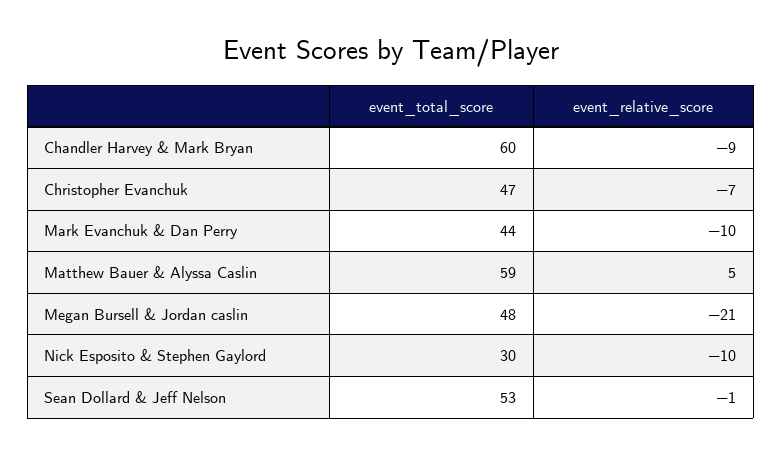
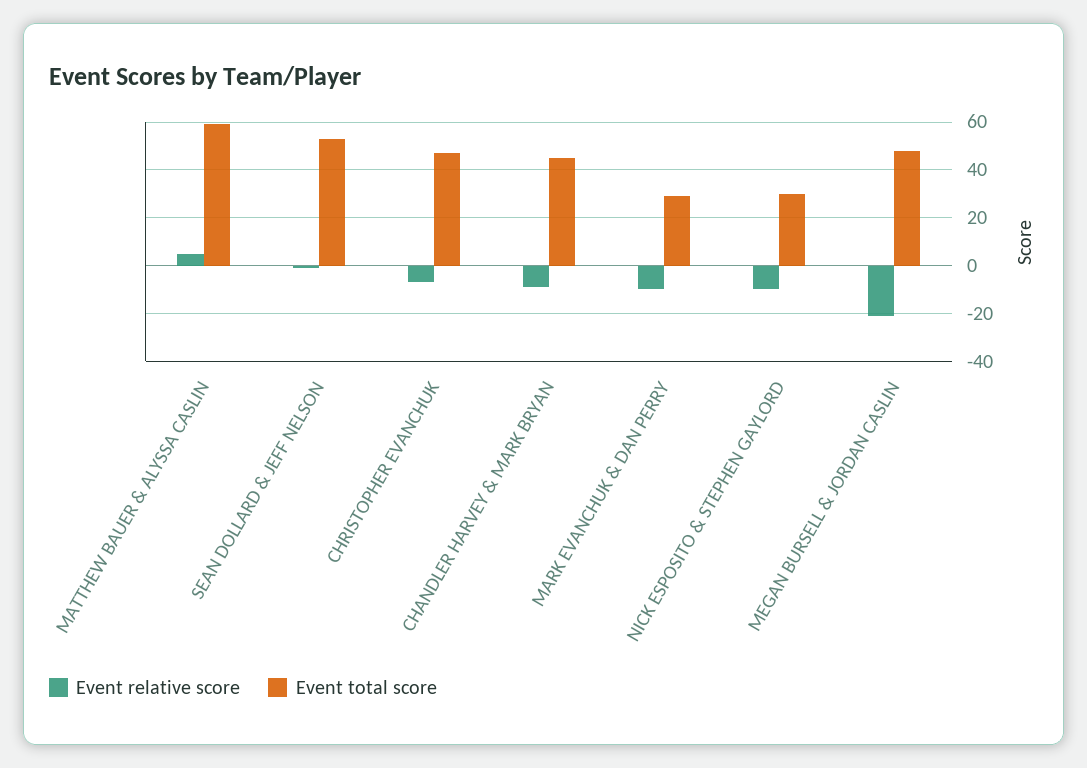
  {
    "event_total_score": {
-     "Chandler Harvey & Mark Bryan": 60,
+     "Chandler Harvey & Mark Bryan": 45,
      "Christopher Evanchuk": 47,
-     "Mark Evanchuk & Dan Perry": 44,
+     "Mark Evanchuk & Dan Perry": 30,
      "Matthew Bauer & Alyssa Caslin": 59,
      "Megan Bursell & Jordan caslin": 48,
      "Nick Esposito & Stephen Gaylord": 30,
      "Sean Dollard & Jeff Nelson": 53
    },
    "event_relative_score": {
      "Chandler Harvey & Mark Bryan": -9,
      "Christopher Evanchuk": -7,
      "Mark Evanchuk & Dan Perry": -10,
      "Matthew Bauer & Alyssa Caslin": 5,
      "Megan Bursell & Jordan caslin": -21,
      "Nick Esposito & Stephen Gaylord": -10,
      "Sean Dollard & Jeff Nelson": -1
    }
  }

